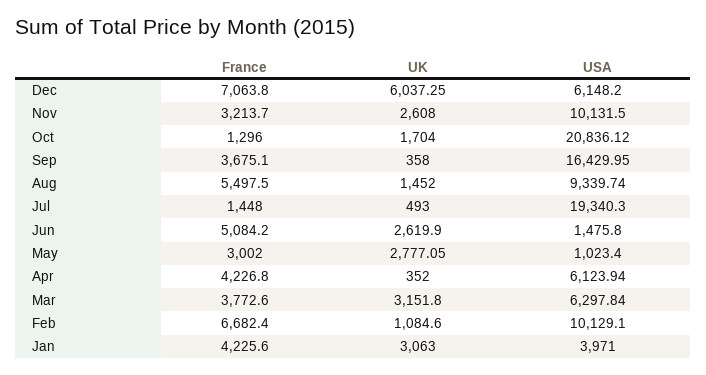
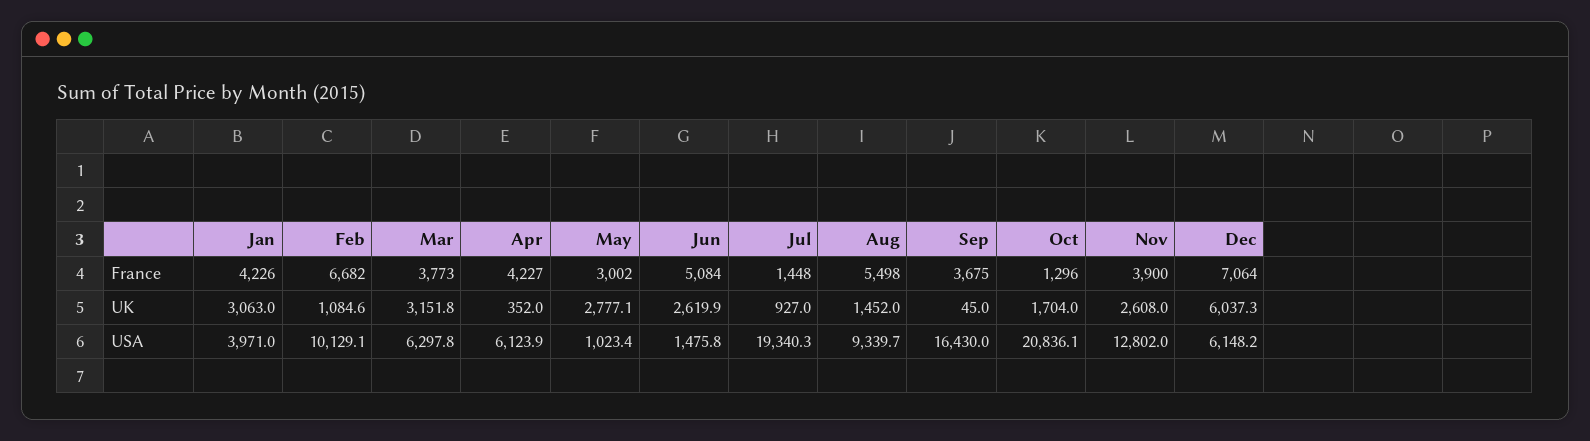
  {
    "France": {
      "Dec": 7063.8,
-     "Nov": 3213.7,
+     "Nov": 3900,
      "Oct": 1296,
      "Sep": 3675.1,
      "Aug": 5497.5,
      "Jul": 1448,
      "Jun": 5084.2,
      "May": 3002,
      "Apr": 4226.8,
      "Mar": 3772.6,
      "Feb": 6682.4,
      "Jan": 4225.6
    },
    "UK": {
      "Dec": 6037.25,
      "Nov": 2608,
      "Oct": 1704,
-     "Sep": 358,
+     "Sep": 45,
      "Aug": 1452,
-     "Jul": 493,
+     "Jul": 927,
      "Jun": 2619.9,
      "May": 2777.05,
      "Apr": 352,
      "Mar": 3151.8,
      "Feb": 1084.6,
      "Jan": 3063
    },
    "USA": {
      "Dec": 6148.2,
-     "Nov": 10131.5,
+     "Nov": 12802,
      "Oct": 20836.12,
      "Sep": 16429.95,
      "Aug": 9339.74,
      "Jul": 19340.3,
      "Jun": 1475.8,
      "May": 1023.4,
      "Apr": 6123.94,
      "Mar": 6297.84,
      "Feb": 10129.1,
      "Jan": 3971
    }
  }

